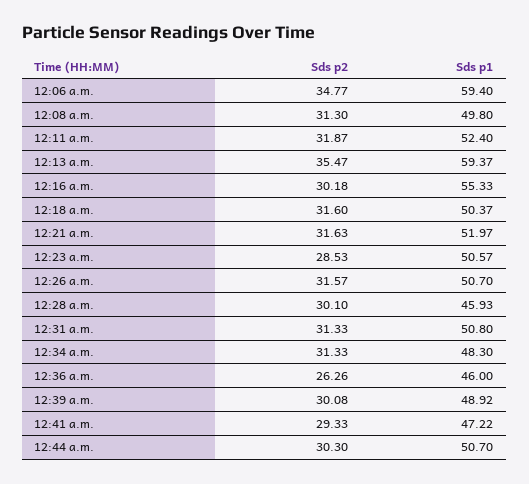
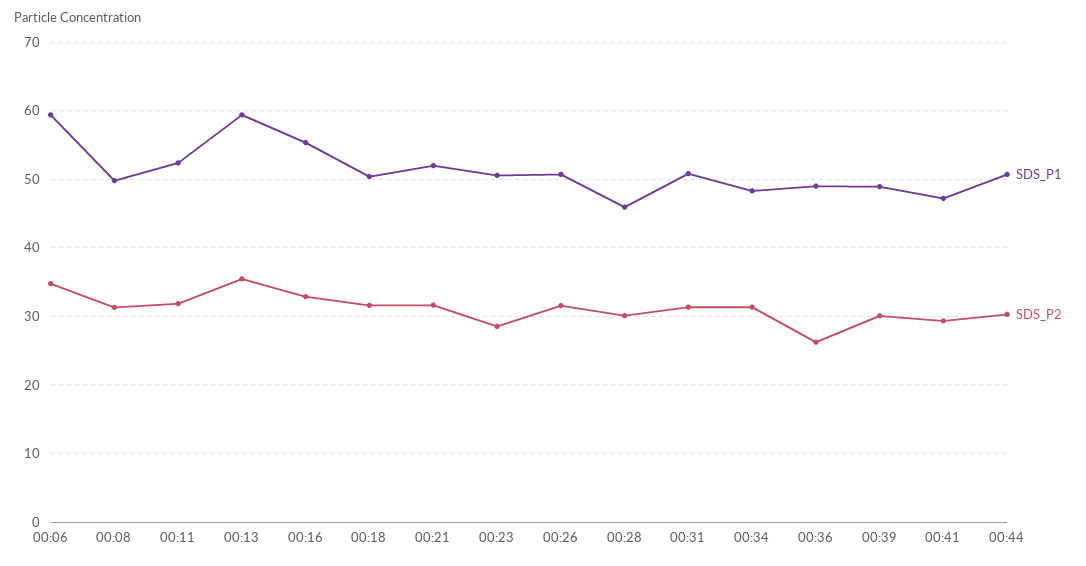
  {
    "Sds p2": {
      "12:06 a.m.": 34.77,
      "12:08 a.m.": 31.3,
      "12:11 a.m.": 31.87,
      "12:13 a.m.": 35.47,
-     "12:16 a.m.": 30.18,
+     "12:16 a.m.": 33,
      "12:18 a.m.": 31.6,
      "12:21 a.m.": 31.63,
      "12:23 a.m.": 28.53,
      "12:26 a.m.": 31.57,
      "12:28 a.m.": 30.1,
      "12:31 a.m.": 31.33,
      "12:34 a.m.": 31.33,
      "12:36 a.m.": 26.26,
      "12:39 a.m.": 30.08,
      "12:41 a.m.": 29.33,
      "12:44 a.m.": 30.3
    },
    "Sds p1": {
      "12:06 a.m.": 59.4,
      "12:08 a.m.": 49.8,
      "12:11 a.m.": 52.4,
      "12:13 a.m.": 59.37,
      "12:16 a.m.": 55.33,
      "12:18 a.m.": 50.37,
      "12:21 a.m.": 51.97,
      "12:23 a.m.": 50.57,
      "12:26 a.m.": 50.7,
      "12:28 a.m.": 45.93,
      "12:31 a.m.": 50.8,
      "12:34 a.m.": 48.3,
-     "12:36 a.m.": 46,
+     "12:36 a.m.": 49,
      "12:39 a.m.": 48.92,
      "12:41 a.m.": 47.22,
      "12:44 a.m.": 50.7
    }
  }

